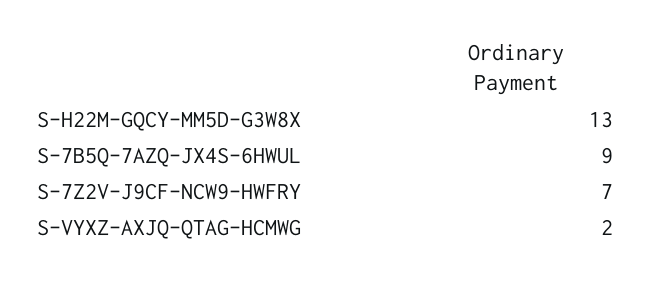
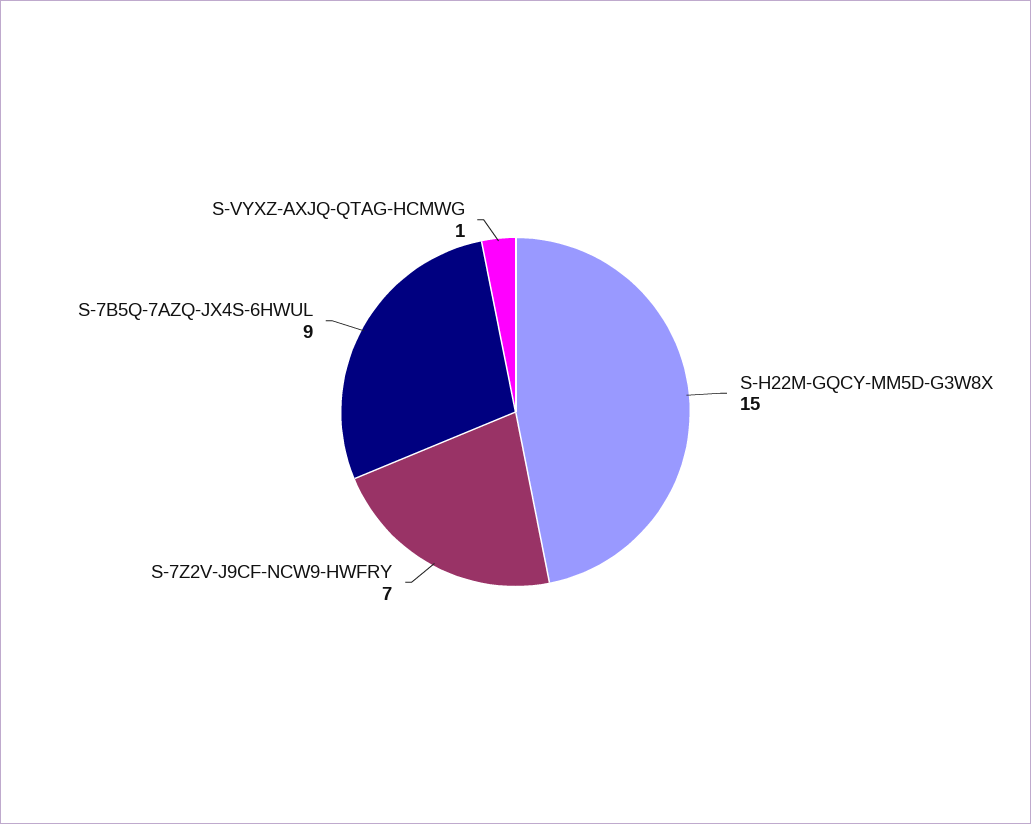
  {
-   "S-H22M-GQCY-MM5D-G3W8X": 13,
+   "S-H22M-GQCY-MM5D-G3W8X": 15,
    "S-7B5Q-7AZQ-JX4S-6HWUL": 9,
    "S-7Z2V-J9CF-NCW9-HWFRY": 7,
-   "S-VYXZ-AXJQ-QTAG-HCMWG": 2
+   "S-VYXZ-AXJQ-QTAG-HCMWG": 1
  }

